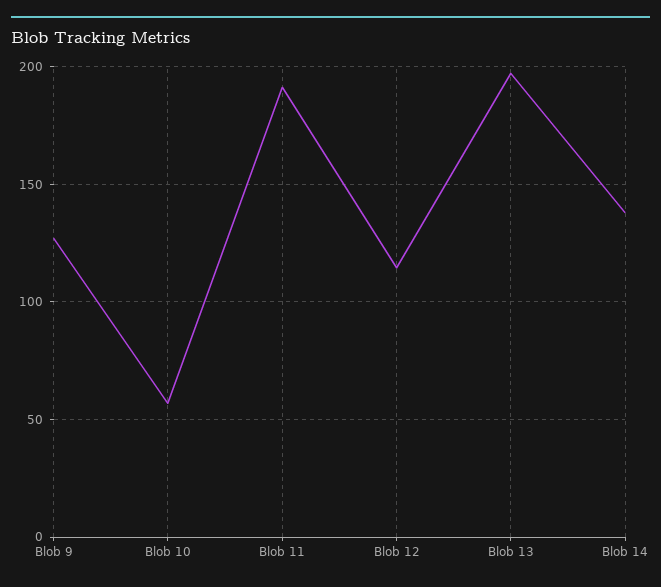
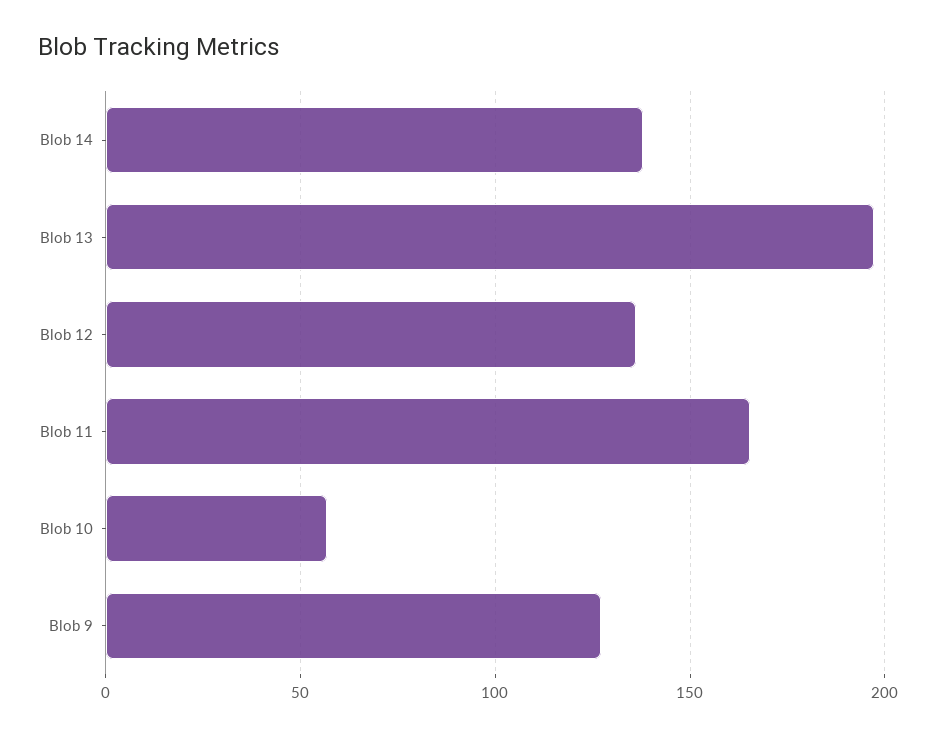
  {
    "Blob 9": 125,
    "Blob 10": 55,
-   "Blob 11": 190,
+   "Blob 11": 165,
-   "Blob 12": 115,
+   "Blob 12": 135,
    "Blob 13": 195,
    "Blob 14": 140
  }

